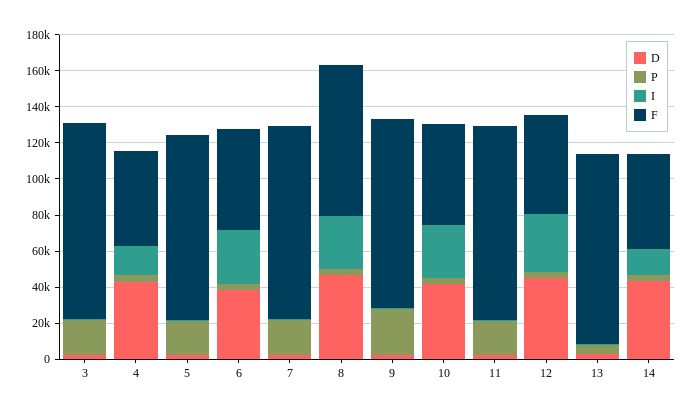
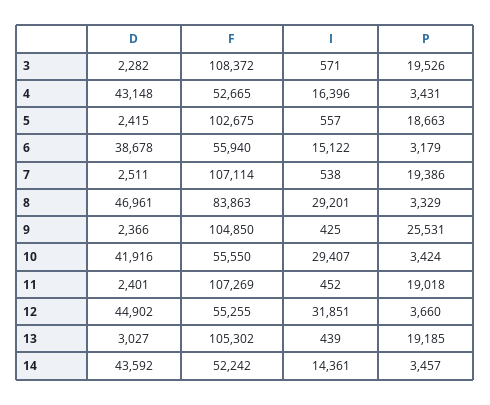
  {
    "D": {
      "3": 2282,
      "4": 43148,
      "5": 2415,
      "6": 38678,
      "7": 2511,
      "8": 46961,
      "9": 2366,
      "10": 41916,
      "11": 2401,
      "12": 44902,
      "13": 3027,
      "14": 43592
    },
    "P": {
      "3": 19526,
      "4": 3431,
      "5": 18663,
      "6": 3179,
      "7": 19386,
      "8": 3329,
      "9": 25531,
      "10": 3424,
      "11": 19018,
      "12": 3660,
-     "13": 5000,
+     "13": 19185,
      "14": 3457
    },
    "I": {
      "3": 571,
      "4": 16396,
      "5": 557,
-     "6": 30000,
+     "6": 15122,
      "7": 538,
      "8": 29201,
      "9": 425,
      "10": 29407,
      "11": 452,
      "12": 31851,
      "13": 439,
      "14": 14361
    },
    "F": {
      "3": 108372,
      "4": 52665,
      "5": 102675,
      "6": 55940,
      "7": 107114,
      "8": 83863,
      "9": 104850,
      "10": 55550,
      "11": 107269,
      "12": 55255,
      "13": 105302,
      "14": 52242
    }
  }

